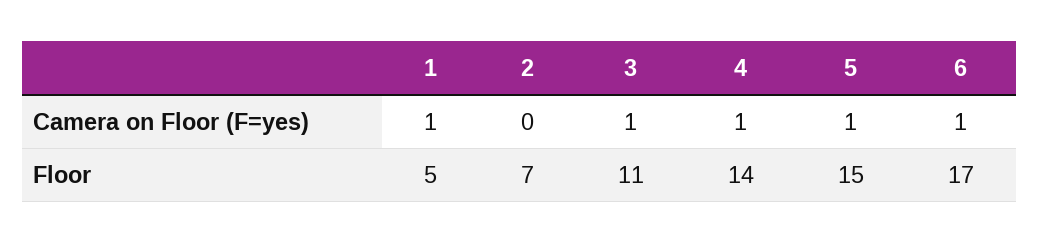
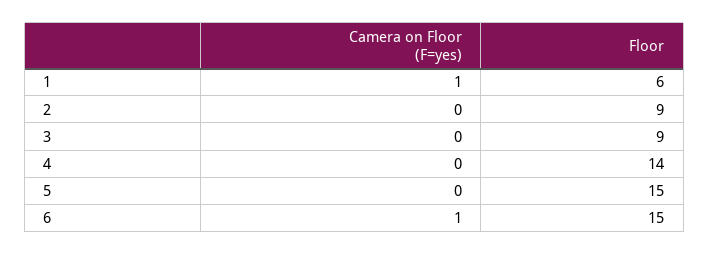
  {
    "1": {
      "Camera on Floor (F=yes)": 1,
-     "Floor": 5
+     "Floor": 6
    },
    "2": {
      "Camera on Floor (F=yes)": 0,
-     "Floor": 7
+     "Floor": 9
    },
    "3": {
-     "Camera on Floor (F=yes)": 1,
+     "Camera on Floor (F=yes)": 0,
-     "Floor": 11
+     "Floor": 9
    },
    "4": {
-     "Camera on Floor (F=yes)": 1,
+     "Camera on Floor (F=yes)": 0,
      "Floor": 14
    },
    "5": {
-     "Camera on Floor (F=yes)": 1,
+     "Camera on Floor (F=yes)": 0,
      "Floor": 15
    },
    "6": {
      "Camera on Floor (F=yes)": 1,
-     "Floor": 17
+     "Floor": 15
    }
  }

